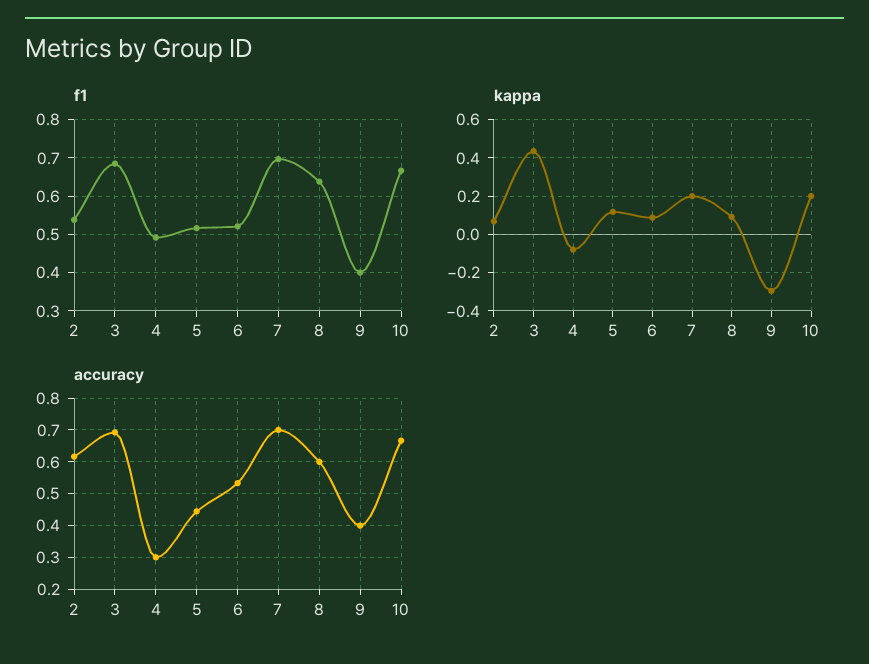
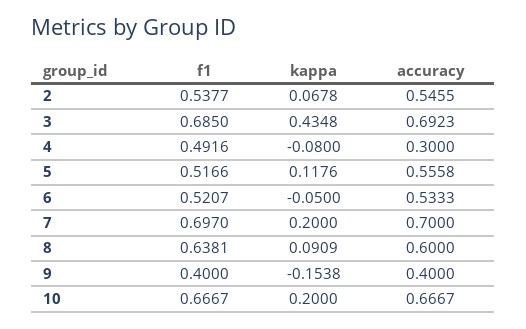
  {
    "f1": {
      "2": 0.5377,
      "3": 0.685,
      "4": 0.4916,
      "5": 0.5166,
      "6": 0.5207,
      "7": 0.697,
      "8": 0.6381,
      "9": 0.4,
      "10": 0.6667
    },
    "kappa": {
      "2": 0.0678,
      "3": 0.4348,
      "4": -0.08,
      "5": 0.1176,
-     "6": 0.1,
+     "6": -0.05,
      "7": 0.2,
      "8": 0.0909,
-     "9": -0.3,
+     "9": -0.1538,
      "10": 0.2
    },
    "accuracy": {
-     "2": 0.62,
+     "2": 0.5455,
      "3": 0.6923,
      "4": 0.3,
-     "5": 0.44,
+     "5": 0.5558,
      "6": 0.5333,
      "7": 0.7,
      "8": 0.6,
      "9": 0.4,
      "10": 0.6667
    }
  }

